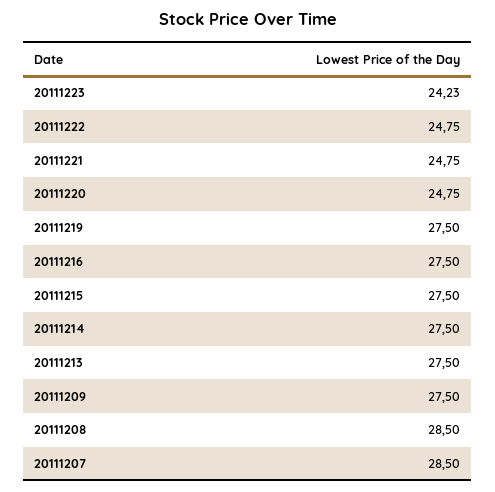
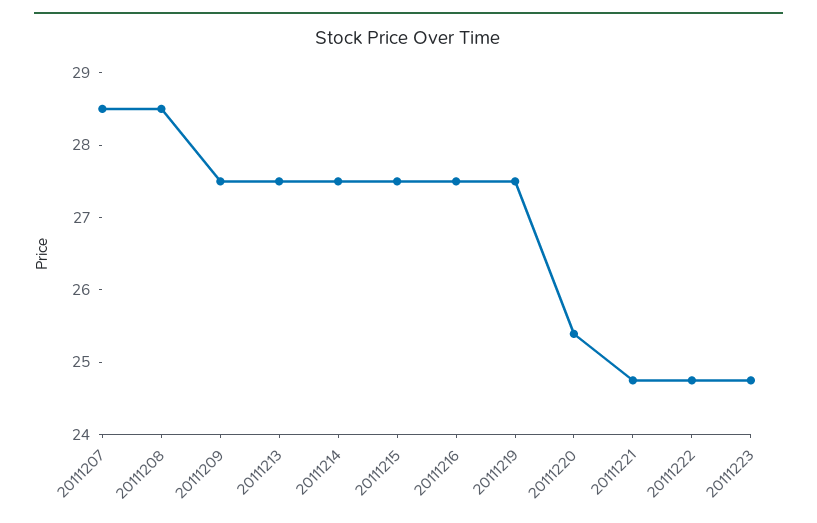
  {
-   "20111223": 24.23,
+   "20111223": 24.8,
    "20111222": 24.75,
    "20111221": 24.75,
-   "20111220": 24.75,
+   "20111220": 25.4,
    "20111219": 27.5,
    "20111216": 27.5,
    "20111215": 27.5,
    "20111214": 27.5,
    "20111213": 27.5,
    "20111209": 27.5,
    "20111208": 28.5,
    "20111207": 28.5
  }

